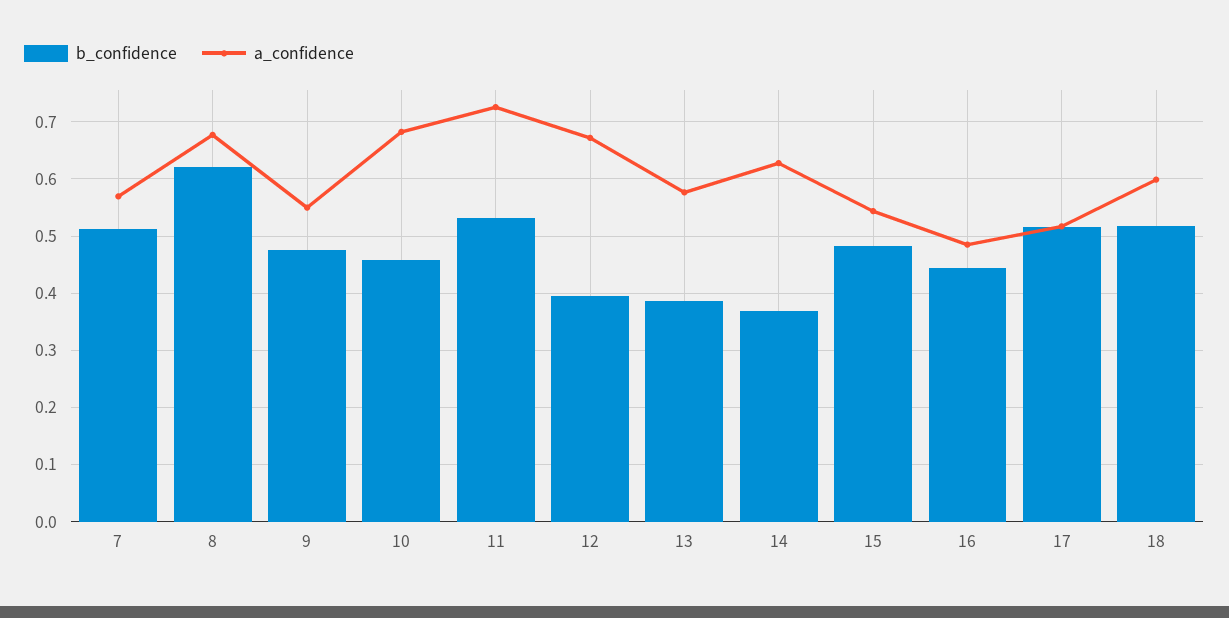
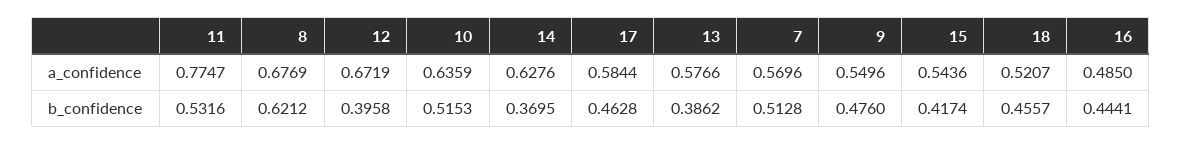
  {
    "b_confidence": {
      "7": 0.5128,
      "8": 0.6212,
      "9": 0.476,
-     "10": 0.46,
+     "10": 0.5153,
      "11": 0.5316,
      "12": 0.3958,
      "13": 0.3862,
      "14": 0.3695,
-     "15": 0.48,
+     "15": 0.4174,
      "16": 0.4441,
-     "17": 0.52,
+     "17": 0.4628,
-     "18": 0.52
+     "18": 0.4557
    },
    "a_confidence": {
      "7": 0.5696,
      "8": 0.6769,
      "9": 0.5496,
-     "10": 0.68,
+     "10": 0.6359,
-     "11": 0.72,
+     "11": 0.7747,
      "12": 0.6719,
      "13": 0.5766,
      "14": 0.6276,
      "15": 0.5436,
      "16": 0.485,
-     "17": 0.52,
+     "17": 0.5844,
-     "18": 0.6
+     "18": 0.5207
    }
  }

